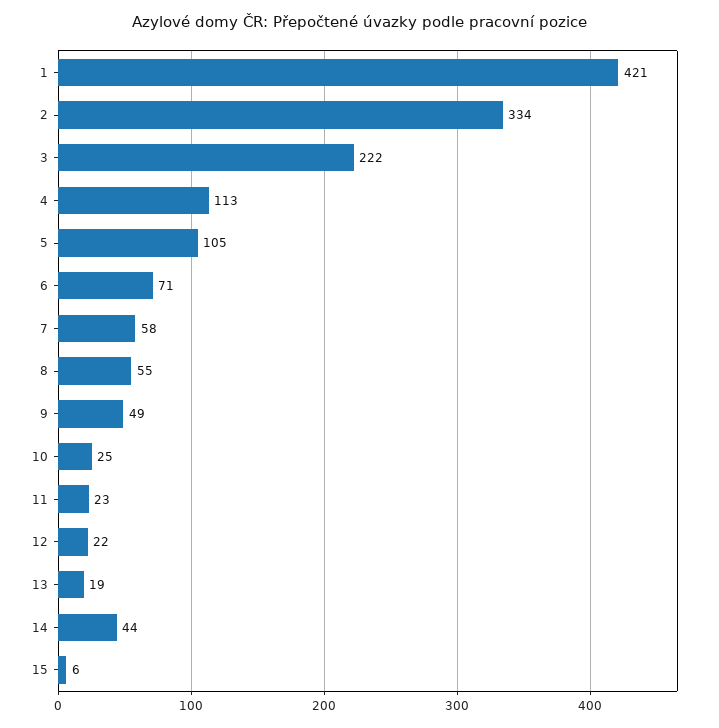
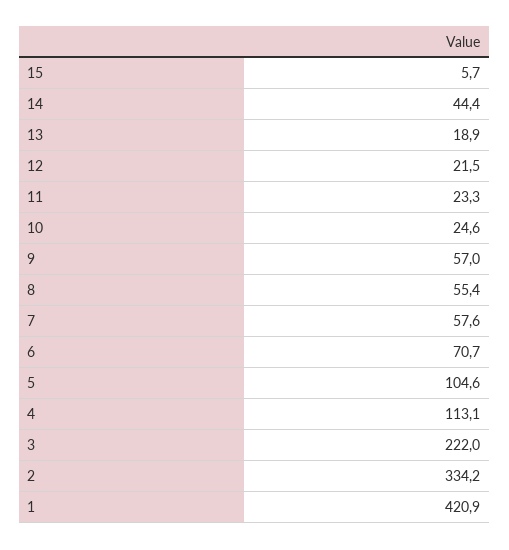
  {
    "1": 420.9,
    "2": 334.2,
    "3": 222,
    "4": 113.1,
    "5": 104.6,
    "6": 70.7,
    "7": 57.6,
    "8": 55.4,
-   "9": 49,
+   "9": 57,
    "10": 24.6,
    "11": 23.3,
    "12": 21.5,
    "13": 18.9,
    "14": 44.4,
    "15": 5.7
  }

